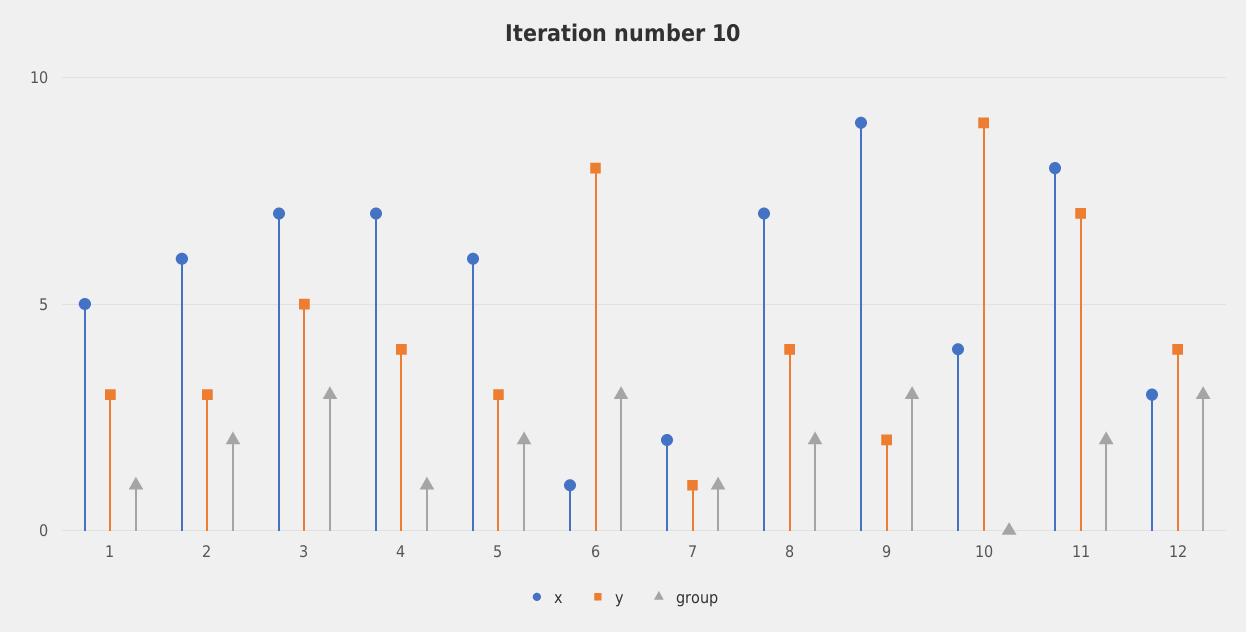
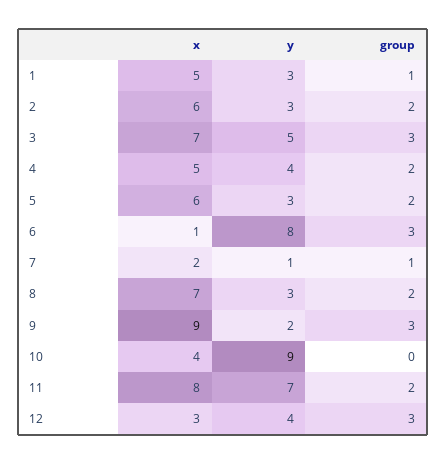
  {
    "x": {
      "1": 5,
      "2": 6,
      "3": 7,
-     "4": 7,
+     "4": 5,
      "5": 6,
      "6": 1,
      "7": 2,
      "8": 7,
      "9": 9,
      "10": 4,
      "11": 8,
      "12": 3
    },
    "y": {
      "1": 3,
      "2": 3,
      "3": 5,
      "4": 4,
      "5": 3,
      "6": 8,
      "7": 1,
-     "8": 4,
+     "8": 3,
      "9": 2,
      "10": 9,
      "11": 7,
      "12": 4
    },
    "group": {
      "1": 1,
      "2": 2,
      "3": 3,
-     "4": 1,
+     "4": 2,
      "5": 2,
      "6": 3,
      "7": 1,
      "8": 2,
      "9": 3,
      "10": 0,
      "11": 2,
      "12": 3
    }
  }

